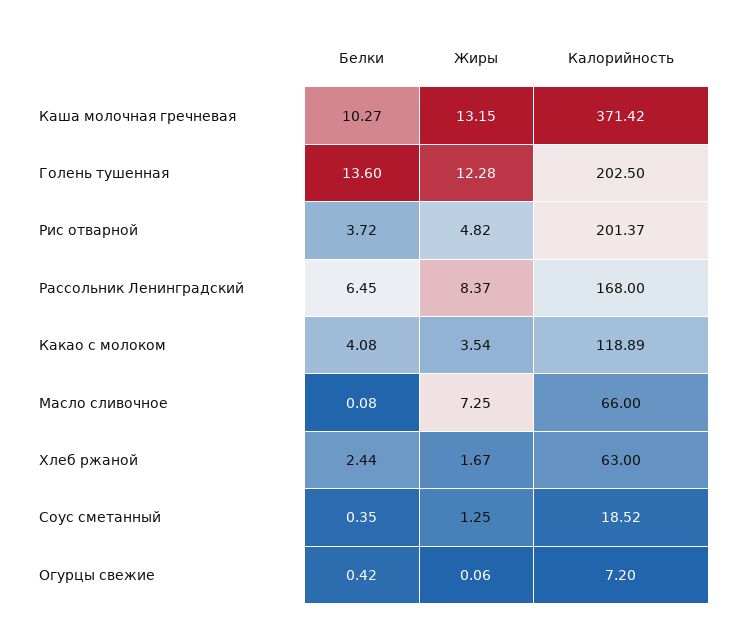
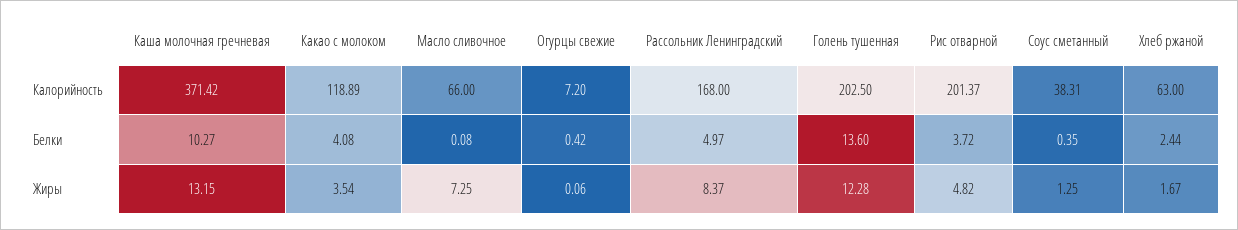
  {
    "Белки": {
      "Каша молочная гречневая": 10.27,
      "Голень тушенная": 13.6,
      "Рис отварной": 3.72,
-     "Рассольник Ленинградский": 6.45,
+     "Рассольник Ленинградский": 4.97,
      "Какао с молоком": 4.08,
      "Масло сливочное": 0.08,
      "Хлеб ржаной": 2.44,
      "Соус сметанный": 0.35,
      "Огурцы свежие": 0.42
    },
    "Жиры": {
      "Каша молочная гречневая": 13.15,
      "Голень тушенная": 12.28,
      "Рис отварной": 4.82,
      "Рассольник Ленинградский": 8.37,
      "Какао с молоком": 3.54,
      "Масло сливочное": 7.25,
      "Хлеб ржаной": 1.67,
      "Соус сметанный": 1.25,
      "Огурцы свежие": 0.06
    },
    "Калорийность": {
      "Каша молочная гречневая": 371.42,
      "Голень тушенная": 202.5,
      "Рис отварной": 201.37,
      "Рассольник Ленинградский": 168,
      "Какао с молоком": 118.89,
      "Масло сливочное": 66,
      "Хлеб ржаной": 63,
-     "Соус сметанный": 18.52,
+     "Соус сметанный": 38.31,
      "Огурцы свежие": 7.2
    }
  }

